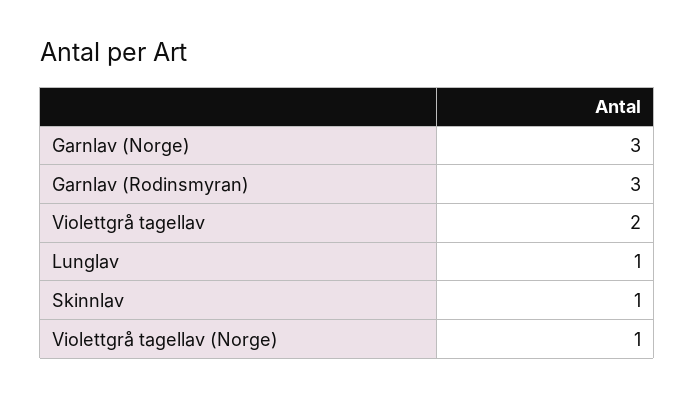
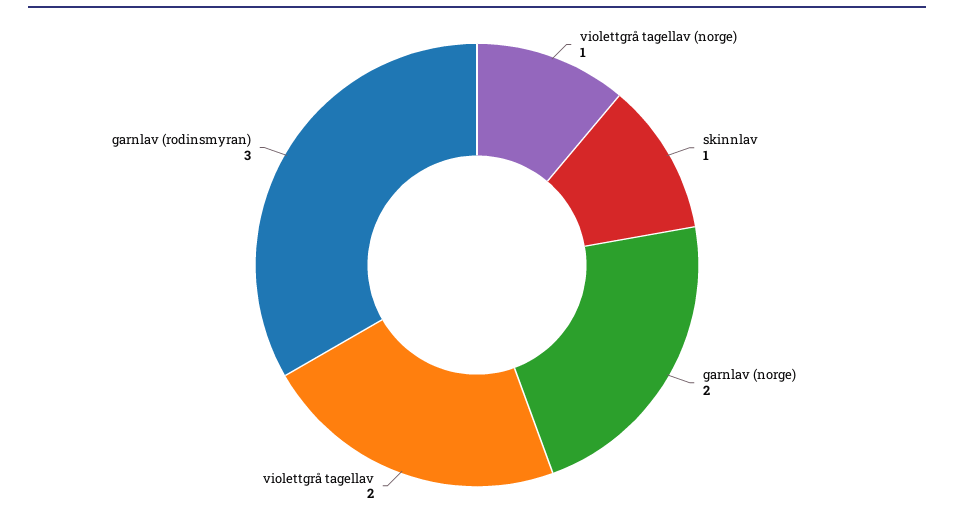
  {
-   "Garnlav (Norge)": 3,
+   "Garnlav (Norge)": 2,
    "Garnlav (Rodinsmyran)": 3,
    "Violettgrå tagellav": 2,
-   "Lunglav": 1,
    "Skinnlav": 1,
    "Violettgrå tagellav (Norge)": 1
  }

